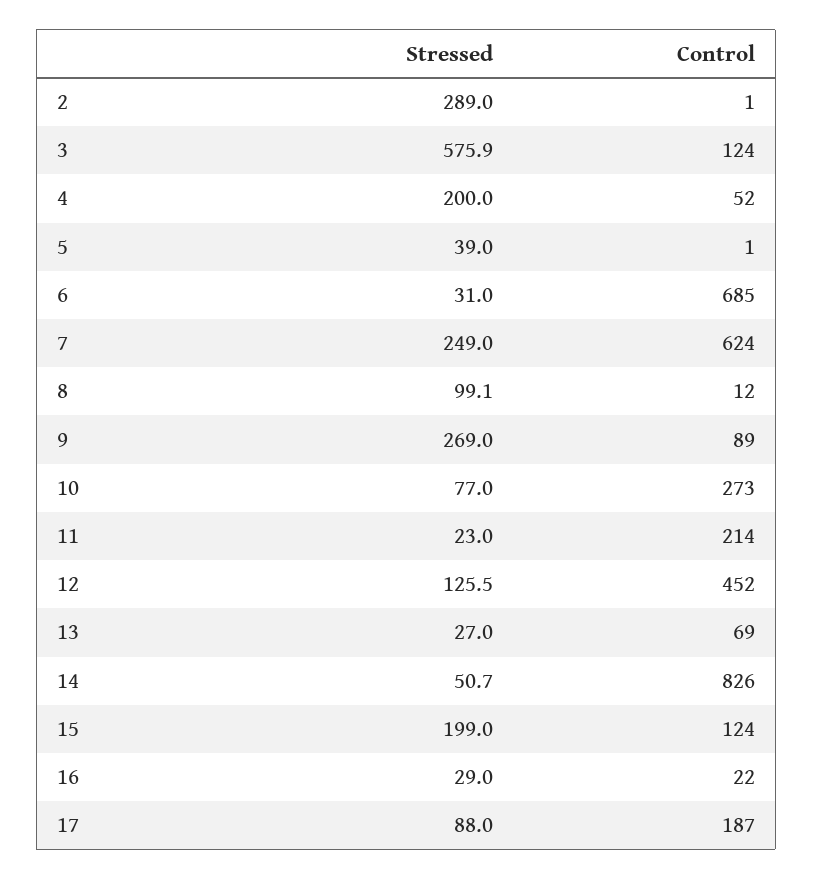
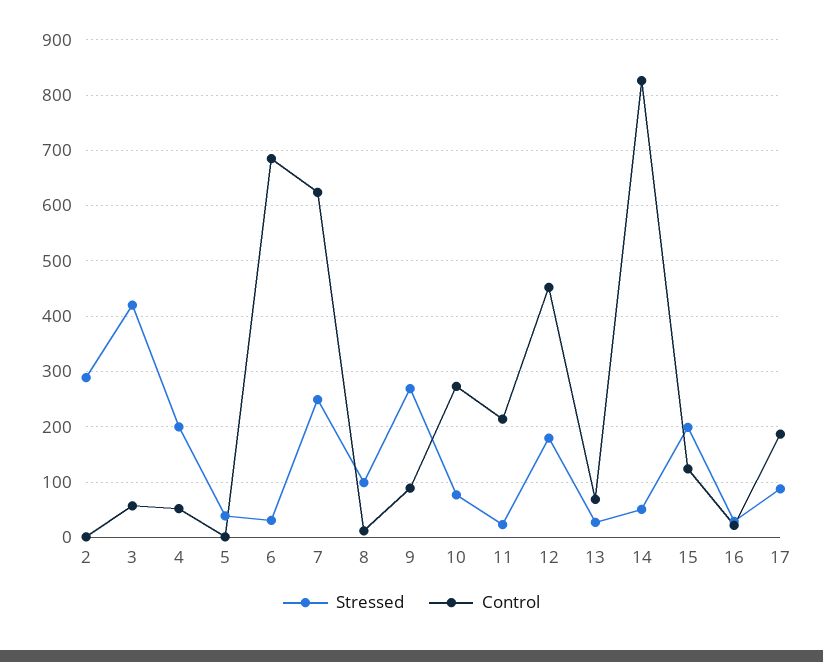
  {
    "Stressed": {
      "2": 289,
-     "3": 575.9,
+     "3": 420,
      "4": 200,
      "5": 39,
      "6": 31,
      "7": 249,
      "8": 99.1,
      "9": 269,
      "10": 77,
      "11": 23,
-     "12": 125.5,
+     "12": 180,
      "13": 27,
      "14": 50.7,
      "15": 199,
      "16": 29,
      "17": 88
    },
    "Control": {
      "2": 1,
-     "3": 124,
+     "3": 60,
      "4": 52,
      "5": 1,
      "6": 685,
      "7": 624,
      "8": 12,
      "9": 89,
      "10": 273,
      "11": 214,
      "12": 452,
      "13": 69,
      "14": 826,
      "15": 124,
      "16": 22,
      "17": 187
    }
  }

